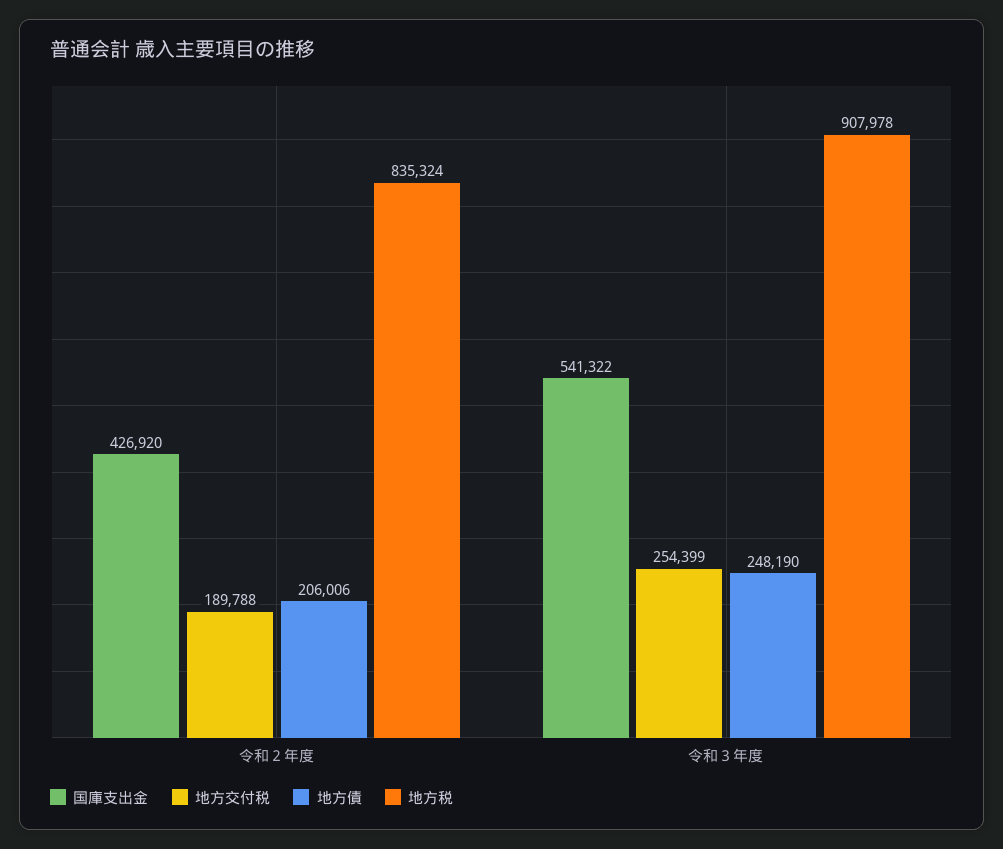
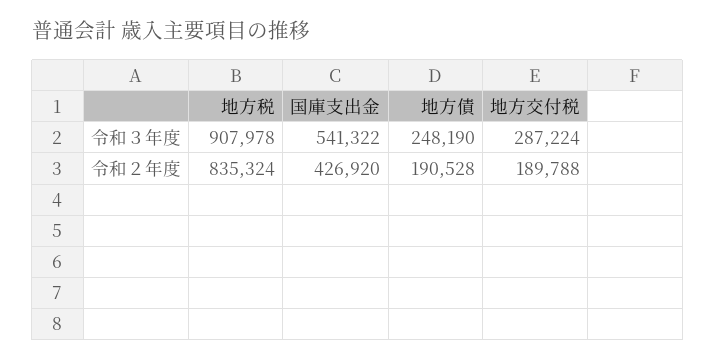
  {
    "国庫支出金": {
      "令和２年度": 426920,
      "令和３年度": 541322
    },
    "地方交付税": {
      "令和２年度": 189788,
-     "令和３年度": 254399
+     "令和３年度": 287224
    },
    "地方債": {
-     "令和２年度": 206006,
+     "令和２年度": 190528,
      "令和３年度": 248190
    },
    "地方税": {
      "令和２年度": 835324,
      "令和３年度": 907978
    }
  }

